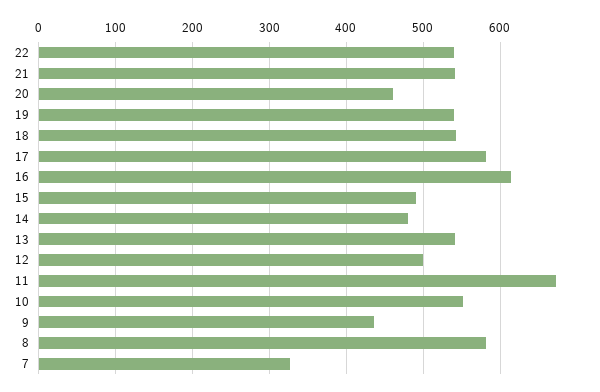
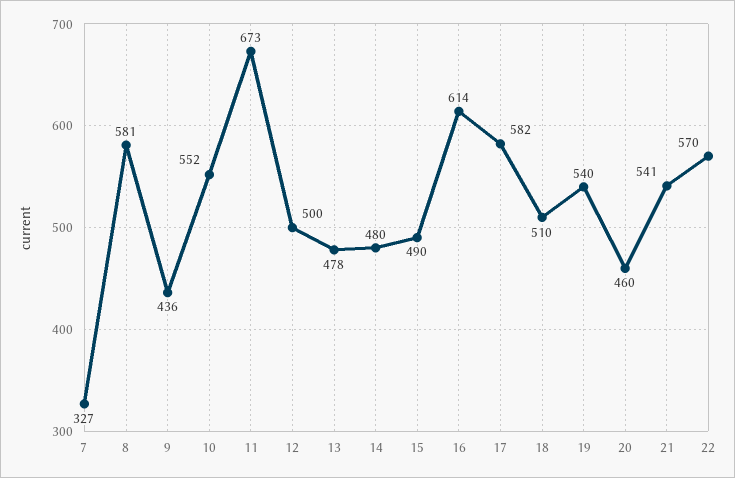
  {
-   "22": 540,
+   "22": 570,
    "21": 541,
    "20": 460,
    "19": 540,
-   "18": 540,
+   "18": 510,
    "17": 582,
    "16": 614,
    "15": 490,
    "14": 480,
-   "13": 540,
+   "13": 478,
    "12": 500,
    "11": 673,
    "10": 552,
    "9": 436,
    "8": 581,
    "7": 327
  }

